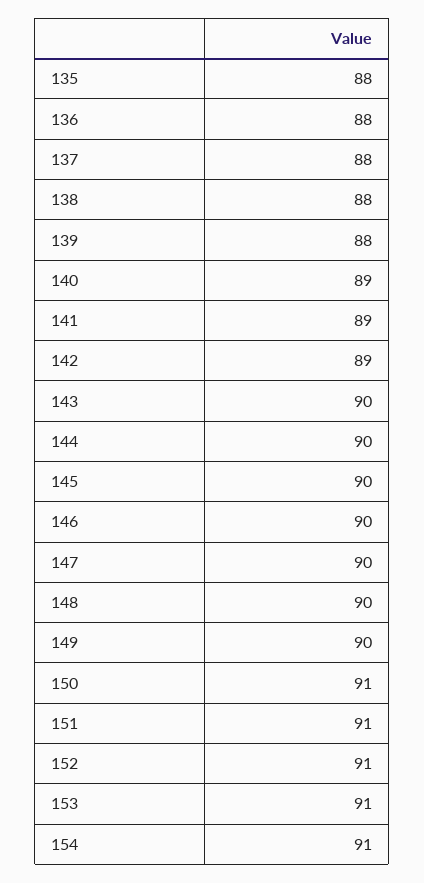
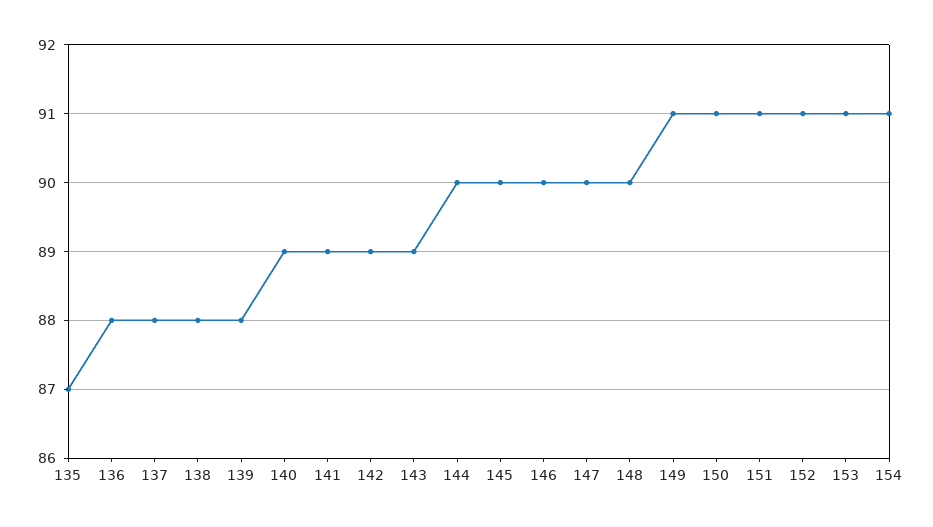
  {
-   "135": 88,
+   "135": 87,
    "136": 88,
    "137": 88,
    "138": 88,
    "139": 88,
    "140": 89,
    "141": 89,
    "142": 89,
-   "143": 90,
+   "143": 89,
    "144": 90,
    "145": 90,
    "146": 90,
    "147": 90,
    "148": 90,
-   "149": 90,
+   "149": 91,
    "150": 91,
    "151": 91,
    "152": 91,
    "153": 91,
    "154": 91
  }

